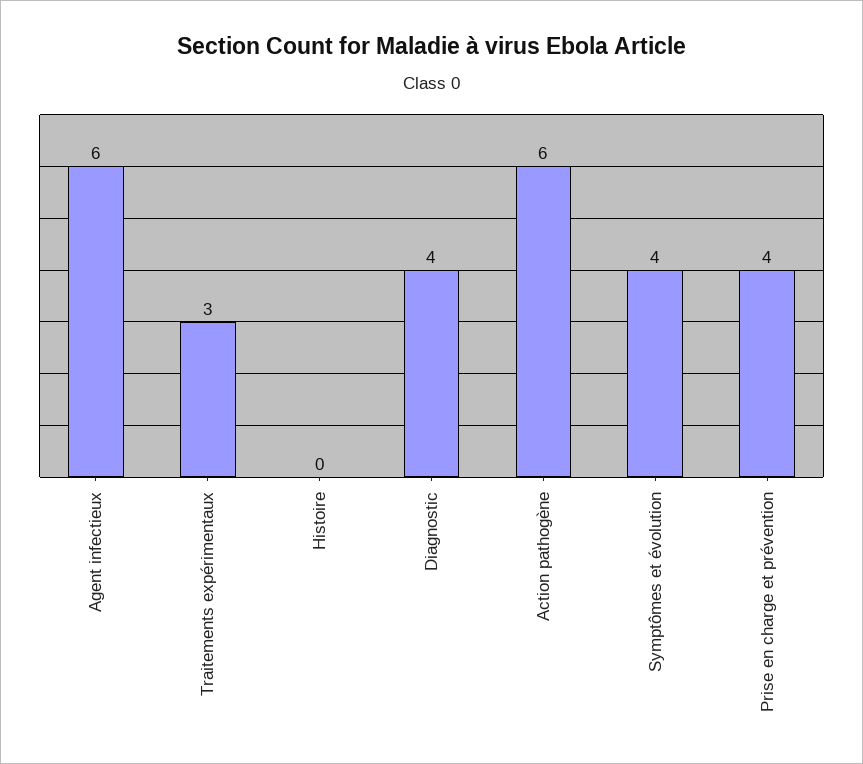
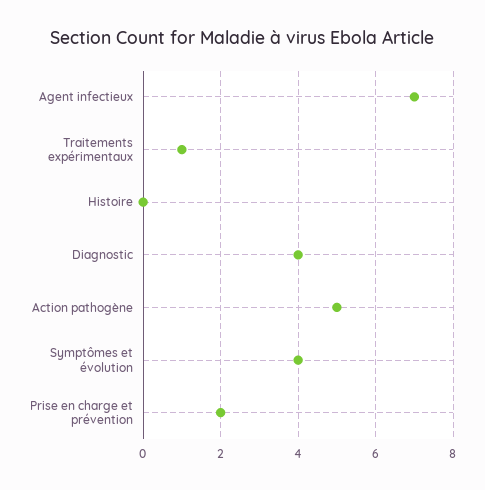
  {
-   "Agent infectieux": 6,
+   "Agent infectieux": 7,
-   "Traitements expérimentaux": 3,
+   "Traitements expérimentaux": 1,
    "Histoire": 0,
    "Diagnostic": 4,
-   "Action pathogène": 6,
+   "Action pathogène": 5,
    "Symptômes et évolution": 4,
-   "Prise en charge et prévention": 4
+   "Prise en charge et prévention": 2
  }

